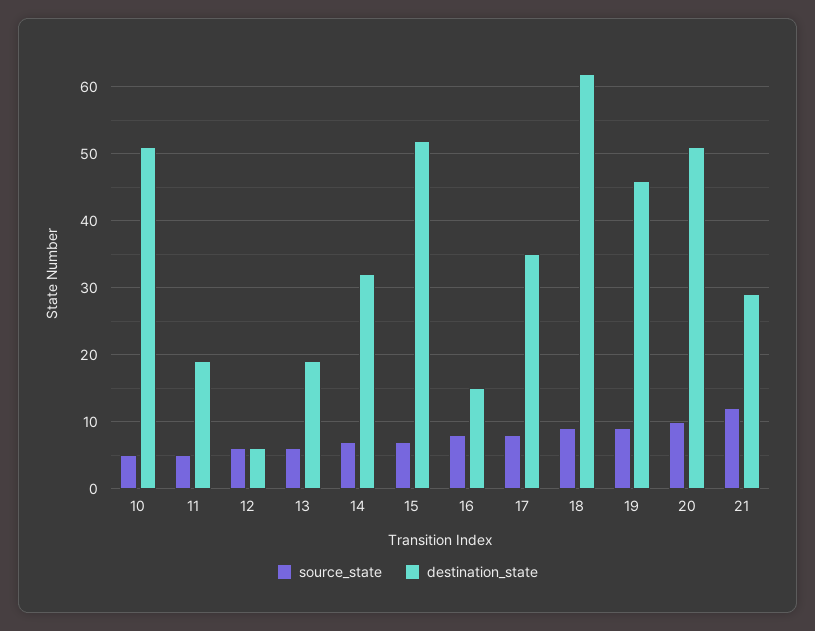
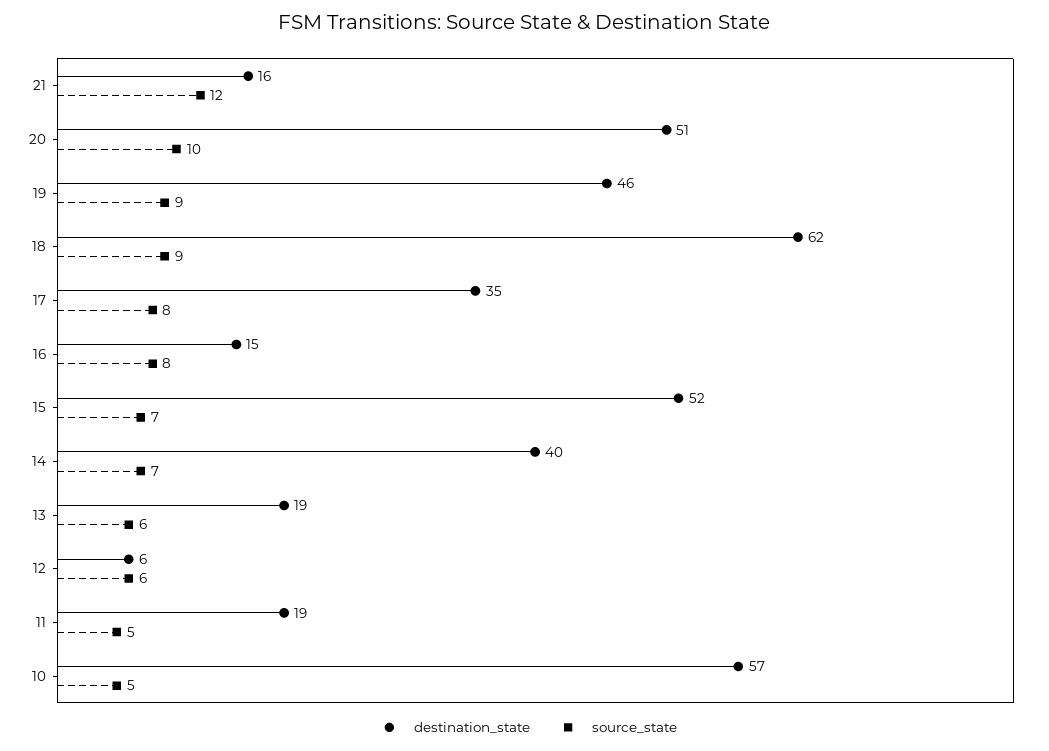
  {
    "source_state": {
      "10": 5,
      "11": 5,
      "12": 6,
      "13": 6,
      "14": 7,
      "15": 7,
      "16": 8,
      "17": 8,
      "18": 9,
      "19": 9,
      "20": 10,
      "21": 12
    },
    "destination_state": {
-     "10": 51,
+     "10": 57,
      "11": 19,
      "12": 6,
      "13": 19,
-     "14": 32,
+     "14": 40,
      "15": 52,
      "16": 15,
      "17": 35,
      "18": 62,
      "19": 46,
      "20": 51,
-     "21": 29
+     "21": 16
    }
  }

